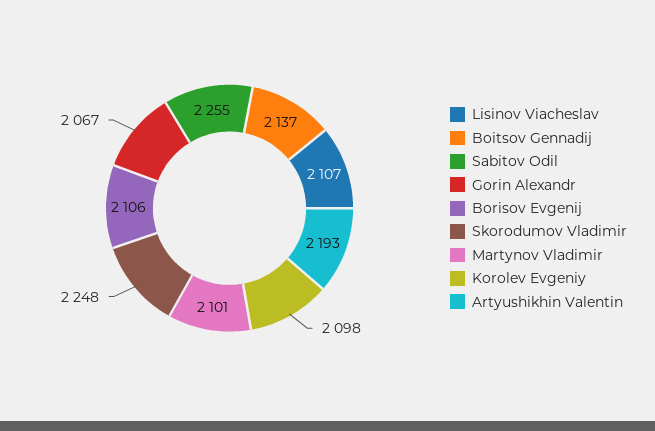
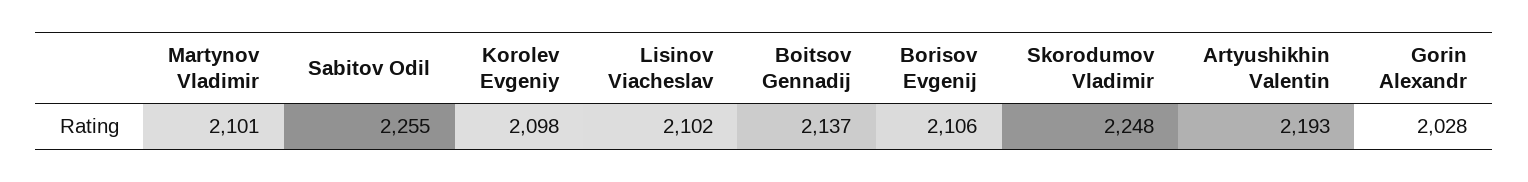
  {
-   "Lisinov Viacheslav": 2107,
+   "Lisinov Viacheslav": 2102,
    "Boitsov Gennadij": 2137,
    "Sabitov Odil": 2255,
-   "Gorin Alexandr": 2067,
+   "Gorin Alexandr": 2028,
    "Borisov Evgenij": 2106,
    "Skorodumov Vladimir": 2248,
    "Martynov Vladimir": 2101,
    "Korolev Evgeniy": 2098,
    "Artyushikhin Valentin": 2193
  }

